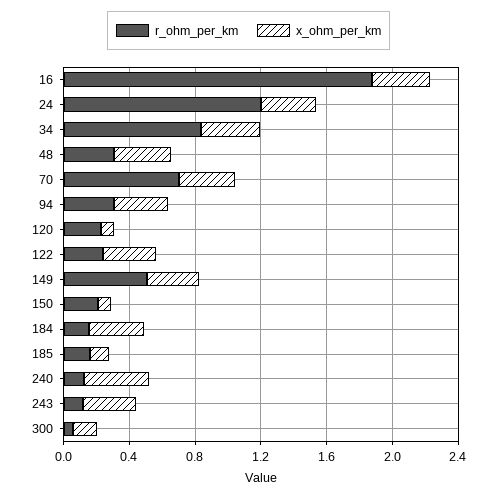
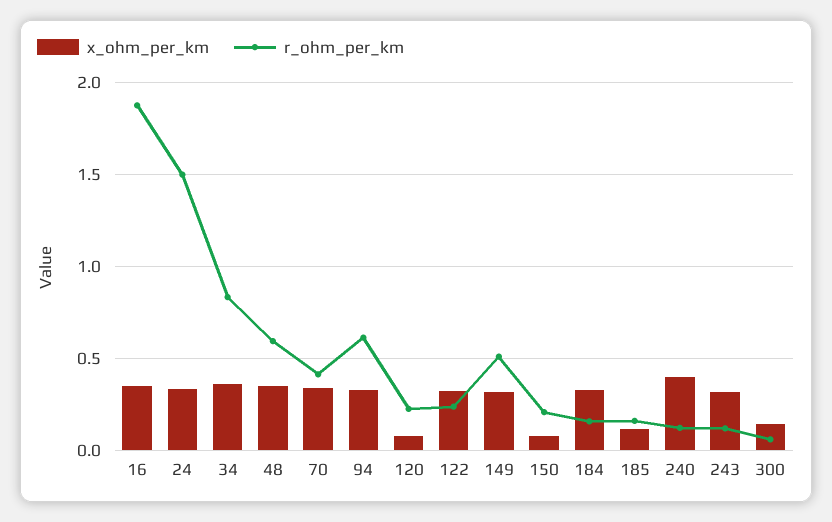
  {
    "r_ohm_per_km": {
      "16": 1.9,
-     "24": 1.2,
+     "24": 1.5,
      "34": 0.85,
-     "48": 0.3,
+     "48": 0.6,
-     "70": 0.7,
+     "70": 0.4,
-     "94": 0.3,
+     "94": 0.6,
      "120": 0.25,
      "122": 0.25,
      "149": 0.5,
      "150": 0.2,
      "184": 0.15,
      "185": 0.15,
      "240": 0.1,
      "243": 0.1,
      "300": 0.05
    },
    "x_ohm_per_km": {
      "16": 0.35,
      "24": 0.35,
      "34": 0.35,
      "48": 0.35,
      "70": 0.35,
      "94": 0.35,
      "120": 0.1,
      "122": 0.3,
      "149": 0.3,
      "150": 0.1,
      "184": 0.35,
      "185": 0.1,
      "240": 0.4,
      "243": 0.3,
      "300": 0.15
    }
  }

